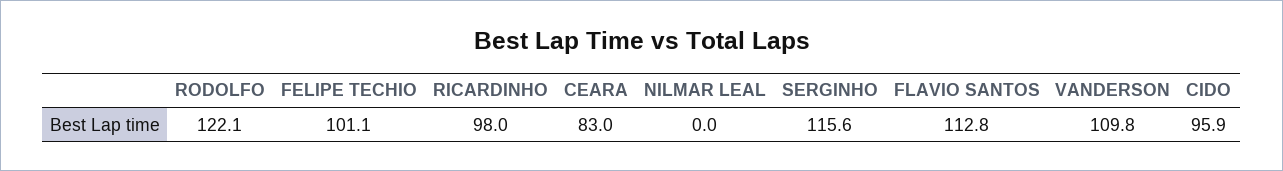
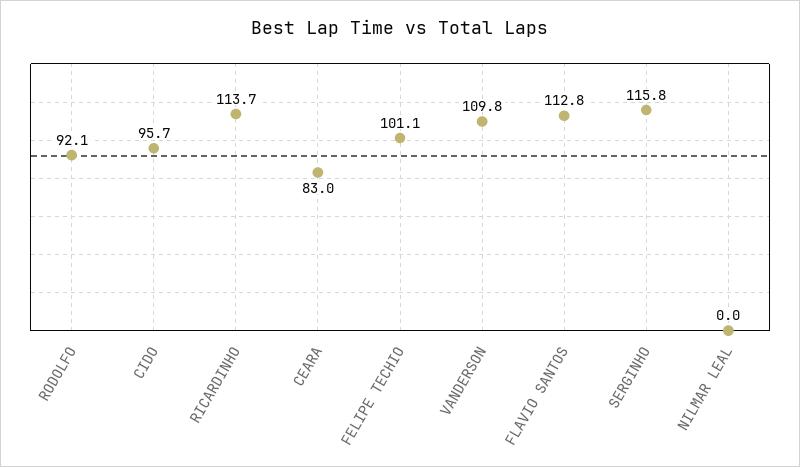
  {
-   "RODOLFO": 122.1,
+   "RODOLFO": 92.1,
    "FELIPE TECHIO": 101.1,
-   "RICARDINHO": 98,
+   "RICARDINHO": 113.7,
    "CEARA": 83,
    "NILMAR LEAL": 0,
-   "SERGINHO": 115.6,
+   "SERGINHO": 115.8,
    "FLAVIO SANTOS": 112.8,
    "VANDERSON": 109.8,
-   "CIDO": 95.9
+   "CIDO": 95.7
  }

